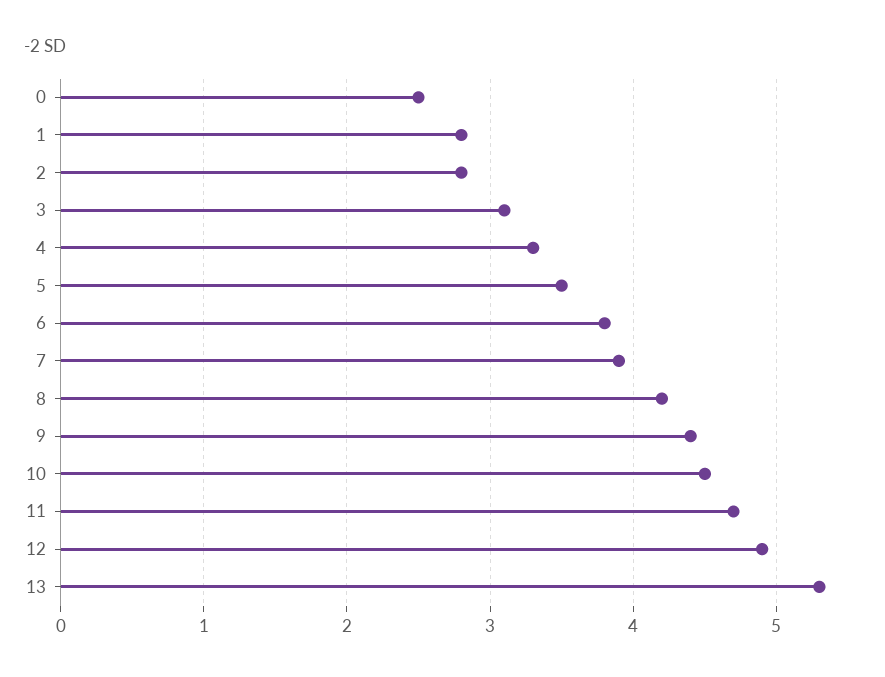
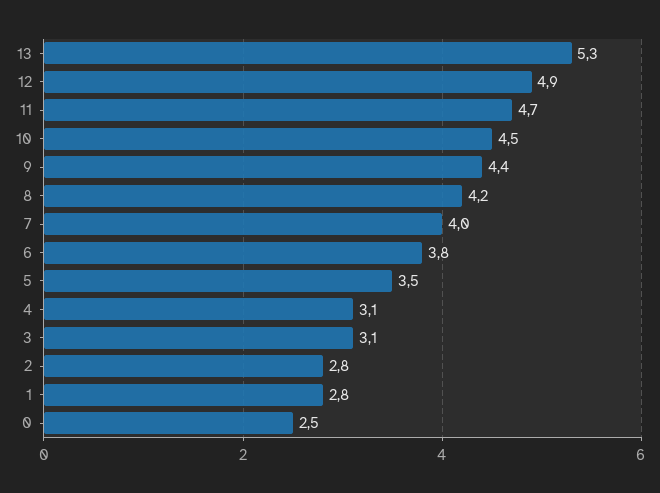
  {
    "0": 2.5,
    "1": 2.8,
    "2": 2.8,
    "3": 3.1,
-   "4": 3.3,
+   "4": 3.1,
    "5": 3.5,
    "6": 3.8,
-   "7": 3.9,
+   "7": 4,
    "8": 4.2,
    "9": 4.4,
    "10": 4.5,
    "11": 4.7,
    "12": 4.9,
    "13": 5.3
  }

